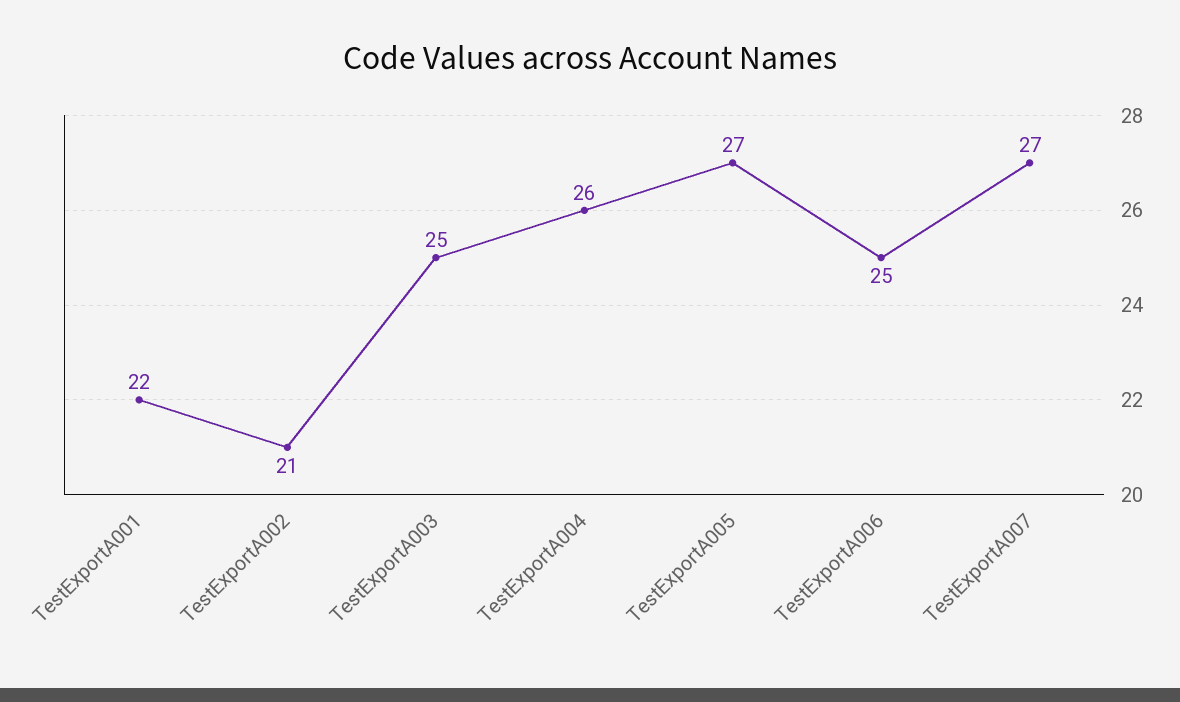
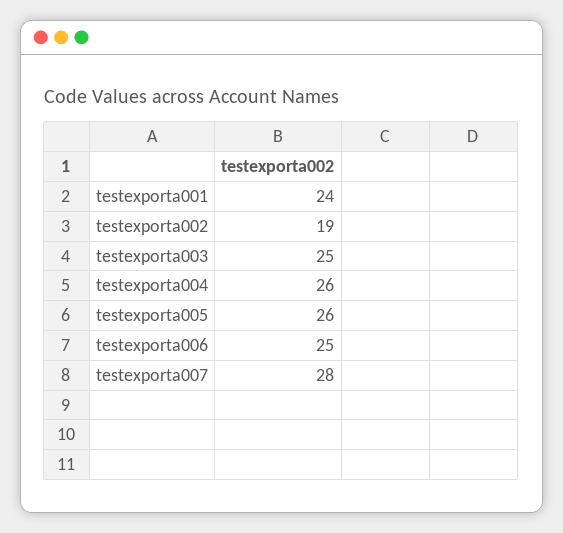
  {
-   "TestExportA001": 22,
+   "TestExportA001": 24,
-   "TestExportA002": 21,
+   "TestExportA002": 19,
    "TestExportA003": 25,
    "TestExportA004": 26,
-   "TestExportA005": 27,
+   "TestExportA005": 26,
    "TestExportA006": 25,
-   "TestExportA007": 27
+   "TestExportA007": 28
  }

